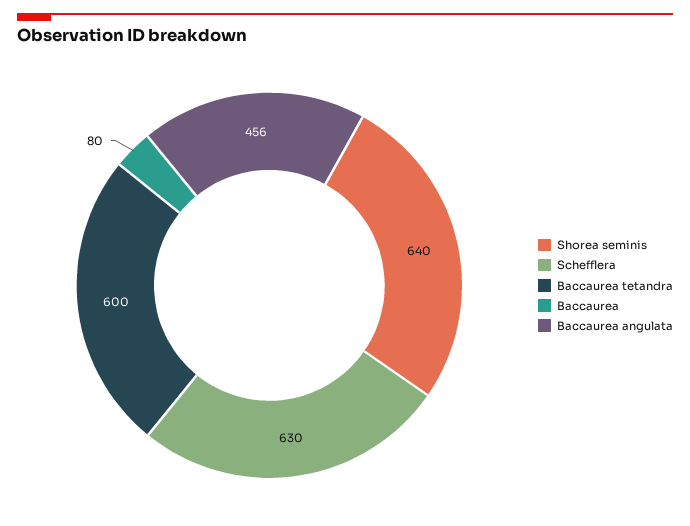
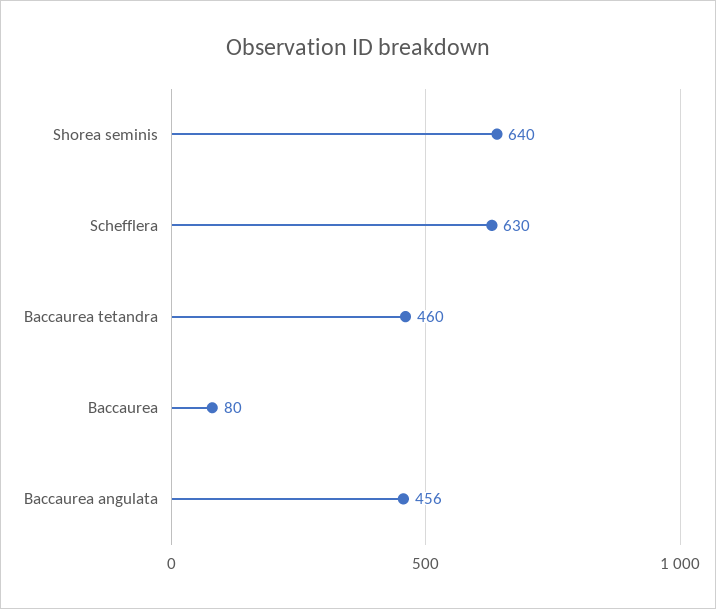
  {
    "Shorea seminis": 640,
    "Schefflera": 630,
-   "Baccaurea tetandra": 600,
+   "Baccaurea tetandra": 460,
    "Baccaurea": 80,
    "Baccaurea angulata": 456
  }

